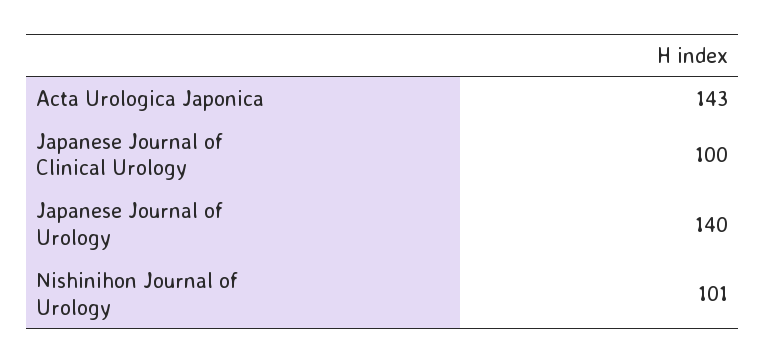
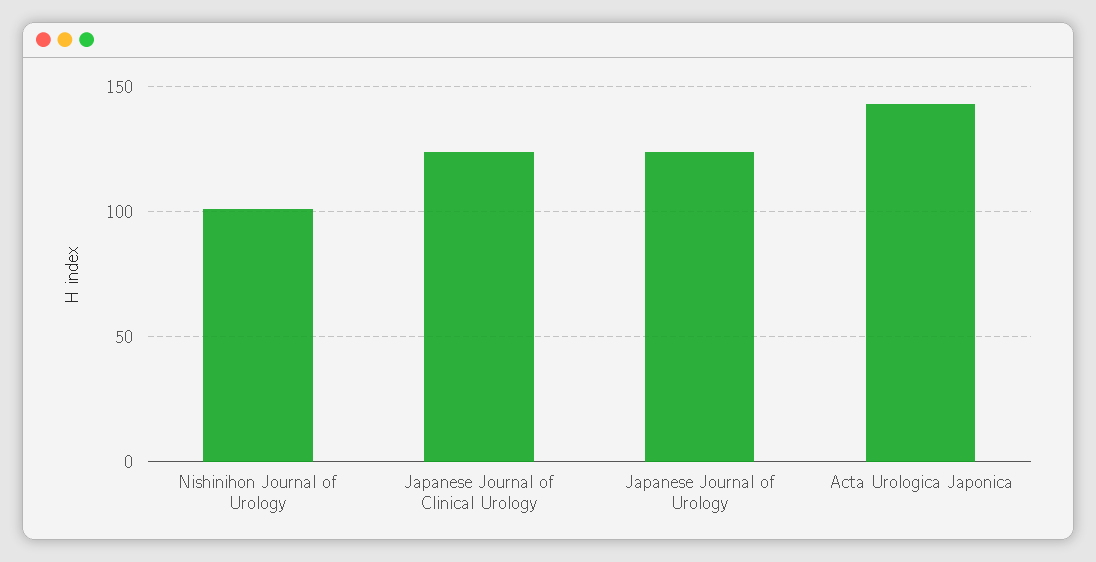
  {
    "Acta Urologica Japonica": 143,
-   "Japanese Journal of Clinical Urology": 100,
+   "Japanese Journal of Clinical Urology": 125,
-   "Japanese Journal of Urology": 140,
+   "Japanese Journal of Urology": 125,
    "Nishinihon Journal of Urology": 101
  }

